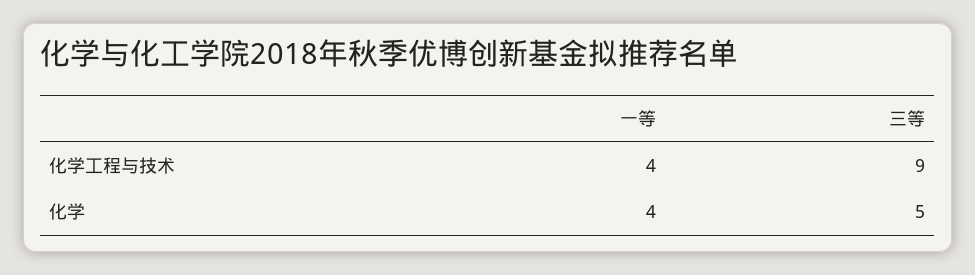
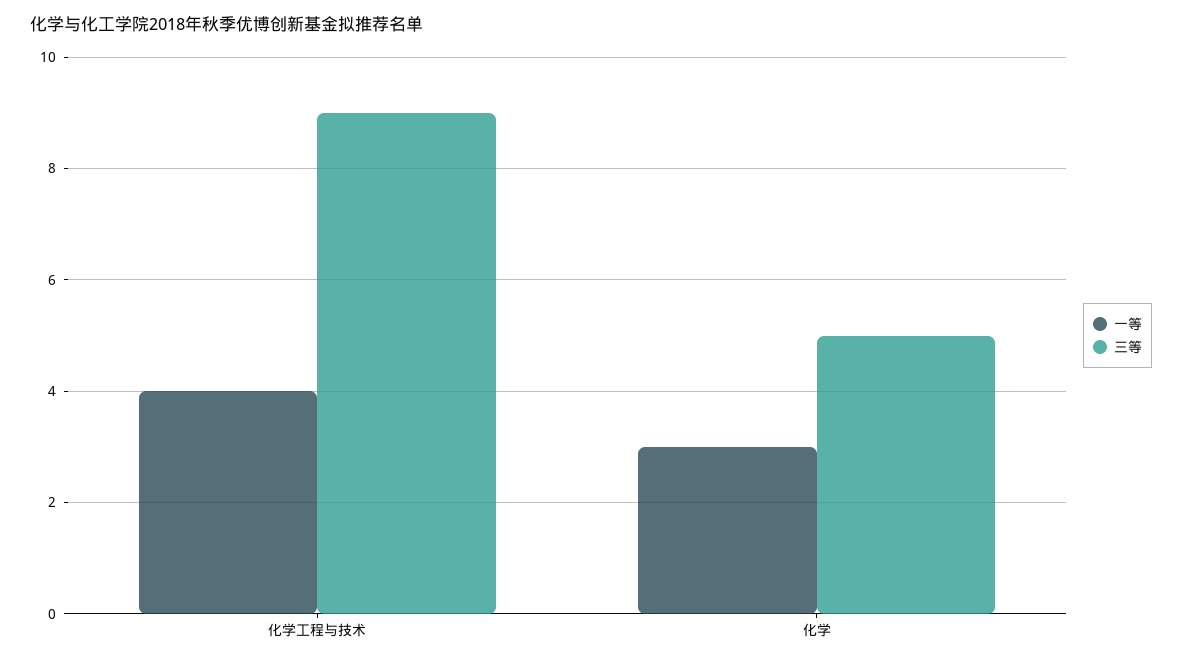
  {
    "一等": {
      "化学工程与技术": 4,
-     "化学": 4
+     "化学": 3
    },
    "三等": {
      "化学工程与技术": 9,
      "化学": 5
    }
  }

